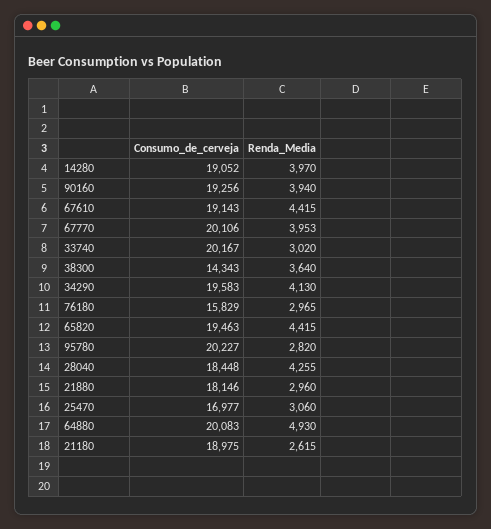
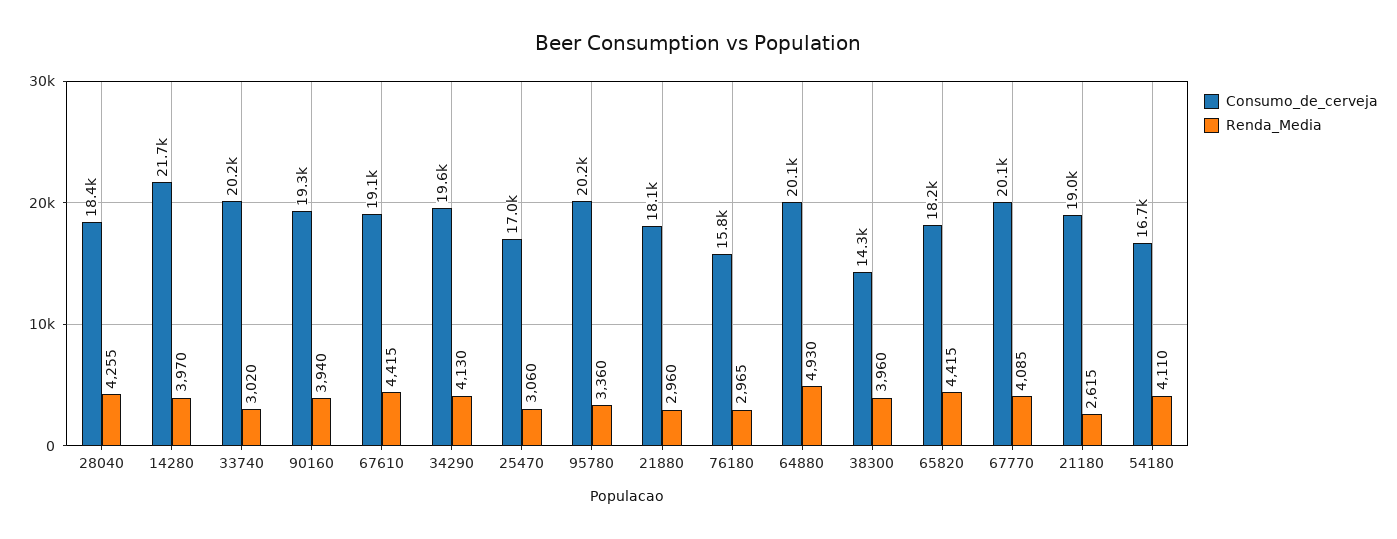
  {
    "Consumo_de_cerveja": {
-     "14280": 19052,
+     "14280": 21700,
      "90160": 19256,
      "67610": 19143,
      "67770": 20106,
      "33740": 20167,
      "38300": 14343,
      "34290": 19583,
      "76180": 15829,
-     "65820": 19463,
+     "65820": 18200,
      "95780": 20227,
      "28040": 18448,
      "21880": 18146,
      "25470": 16977,
      "64880": 20083,
-     "21180": 18975
+     "21180": 18975,
+     "54180": 16700
    },
    "Renda_Media": {
      "14280": 3970,
      "90160": 3940,
      "67610": 4415,
-     "67770": 3953,
+     "67770": 4085,
      "33740": 3020,
-     "38300": 3640,
+     "38300": 3960,
      "34290": 4130,
      "76180": 2965,
      "65820": 4415,
-     "95780": 2820,
+     "95780": 3360,
      "28040": 4255,
      "21880": 2960,
      "25470": 3060,
      "64880": 4930,
-     "21180": 2615
+     "21180": 2615,
+     "54180": 4110
    }
  }

